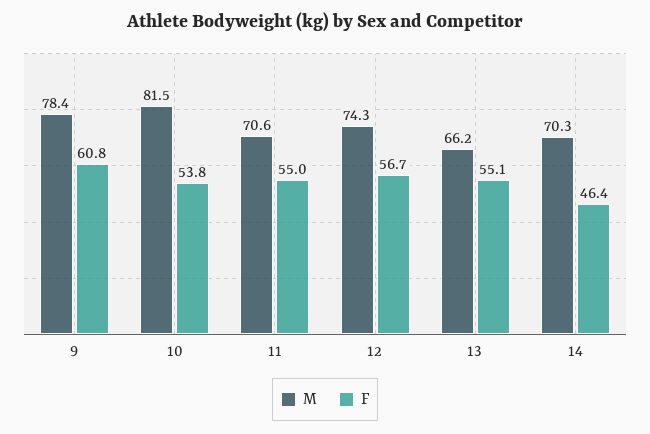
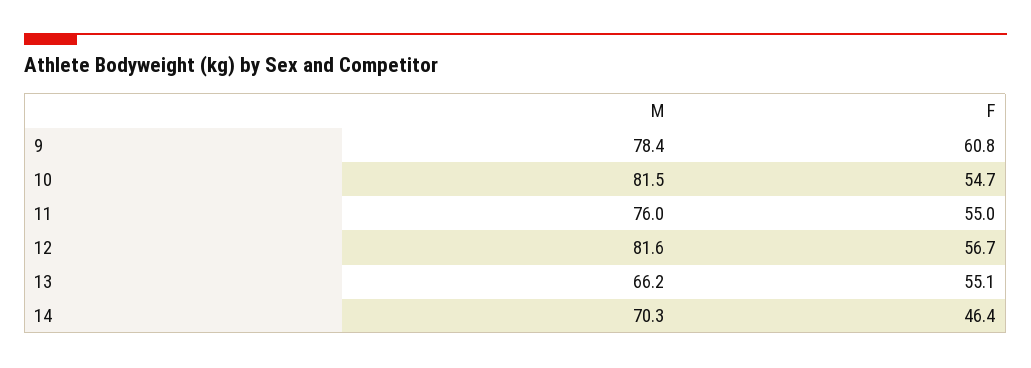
  {
    "M": {
      "9": 78.4,
      "10": 81.5,
-     "11": 70.6,
+     "11": 76,
-     "12": 74.3,
+     "12": 81.6,
      "13": 66.2,
      "14": 70.3
    },
    "F": {
      "9": 60.8,
-     "10": 53.8,
+     "10": 54.7,
      "11": 55,
      "12": 56.7,
      "13": 55.1,
      "14": 46.4
    }
  }

